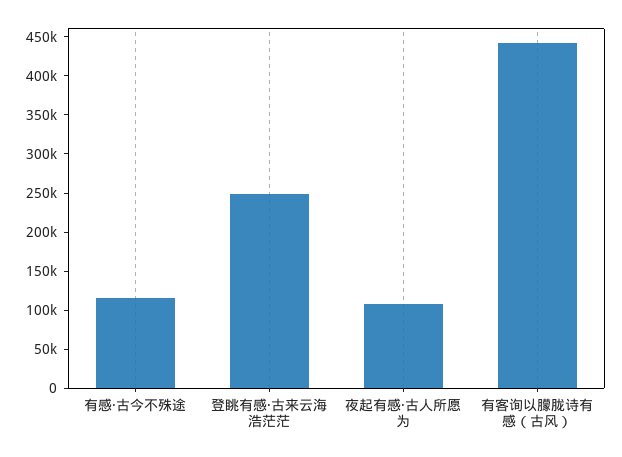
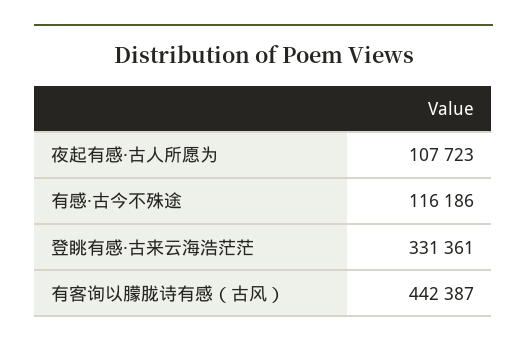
  {
    "有感·古今不殊途": 116186,
-   "登眺有感·古来云海浩茫茫": 250000,
+   "登眺有感·古来云海浩茫茫": 331361,
    "夜起有感·古人所愿为": 107723,
    "有客询以朦胧诗有感（古风）": 442387
  }

